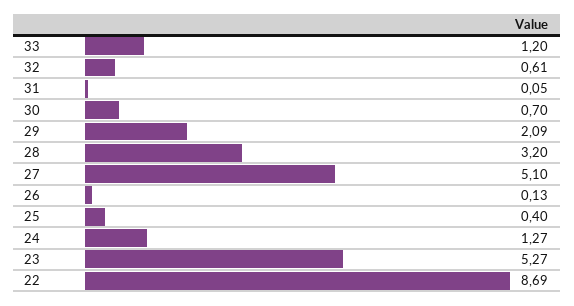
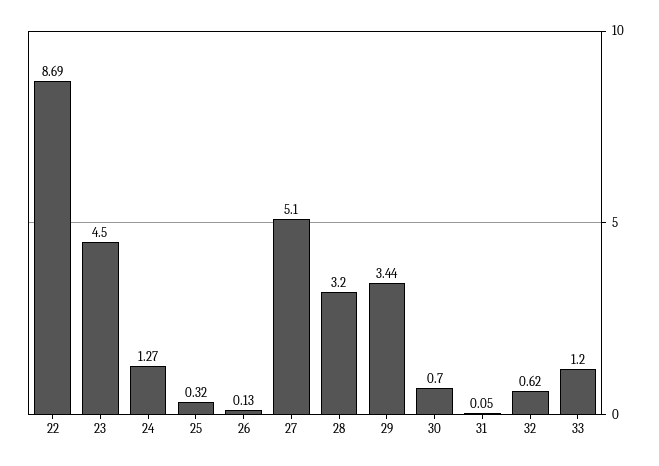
  {
    "33": 1.2,
-   "32": 0.61,
+   "32": 0.62,
    "31": 0.05,
    "30": 0.7,
-   "29": 2.09,
+   "29": 3.44,
    "28": 3.2,
    "27": 5.1,
    "26": 0.13,
-   "25": 0.4,
+   "25": 0.32,
    "24": 1.27,
-   "23": 5.27,
+   "23": 4.5,
    "22": 8.69
  }

